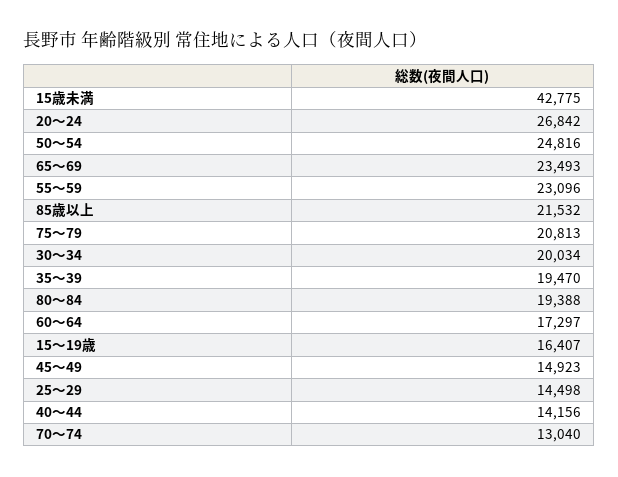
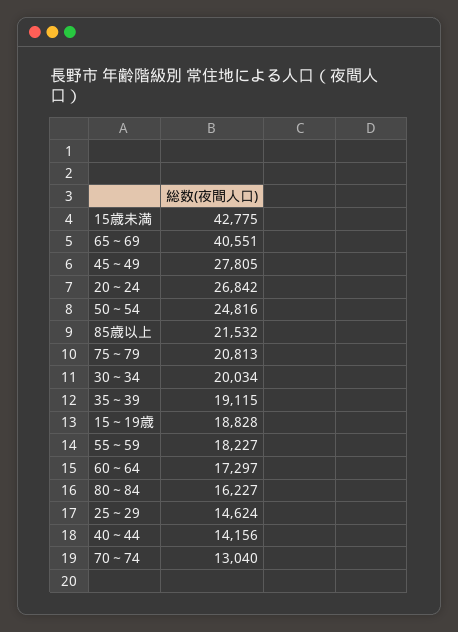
  {
    "15歳未満": 42775,
    "20～24": 26842,
    "50～54": 24816,
-   "65～69": 23493,
+   "65～69": 40551,
-   "55～59": 23096,
+   "55～59": 18227,
    "85歳以上": 21532,
    "75～79": 20813,
    "30～34": 20034,
-   "35～39": 19470,
+   "35～39": 19115,
-   "80～84": 19388,
+   "80～84": 16227,
    "60～64": 17297,
-   "15～19歳": 16407,
+   "15～19歳": 18828,
-   "45～49": 14923,
+   "45～49": 27805,
-   "25～29": 14498,
+   "25～29": 14624,
    "40～44": 14156,
    "70～74": 13040
  }

